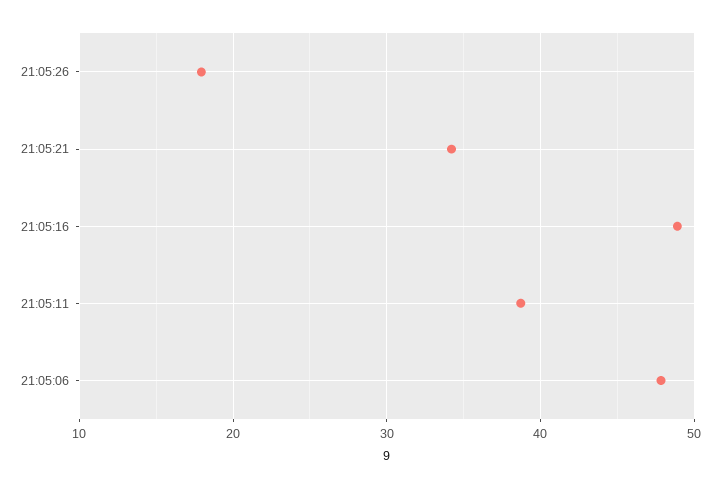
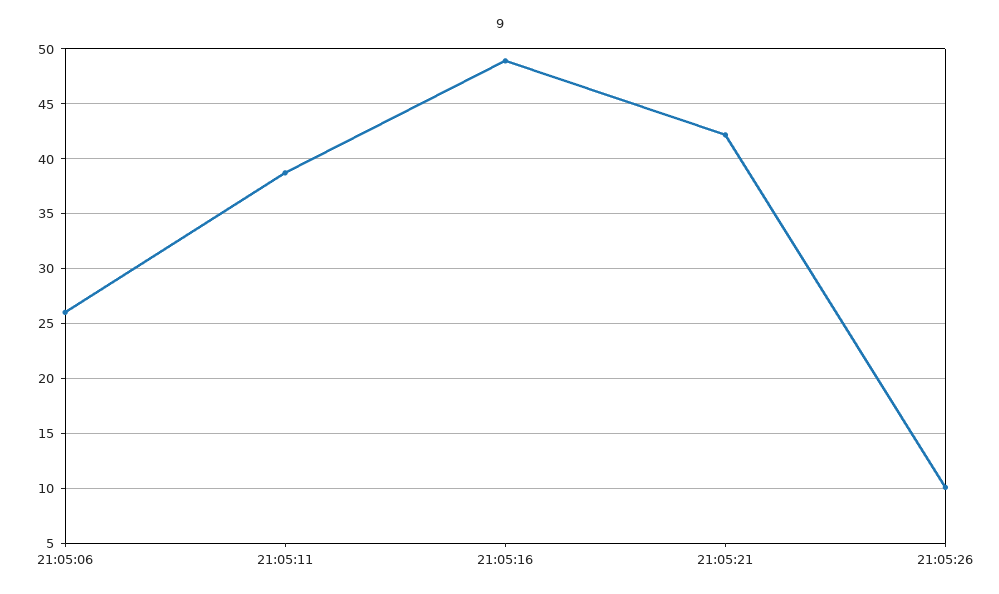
  {
-   "21:05:26": 18,
+   "21:05:26": 10,
-   "21:05:21": 34,
+   "21:05:21": 42,
    "21:05:16": 49,
    "21:05:11": 39,
-   "21:05:06": 48
+   "21:05:06": 26
  }

